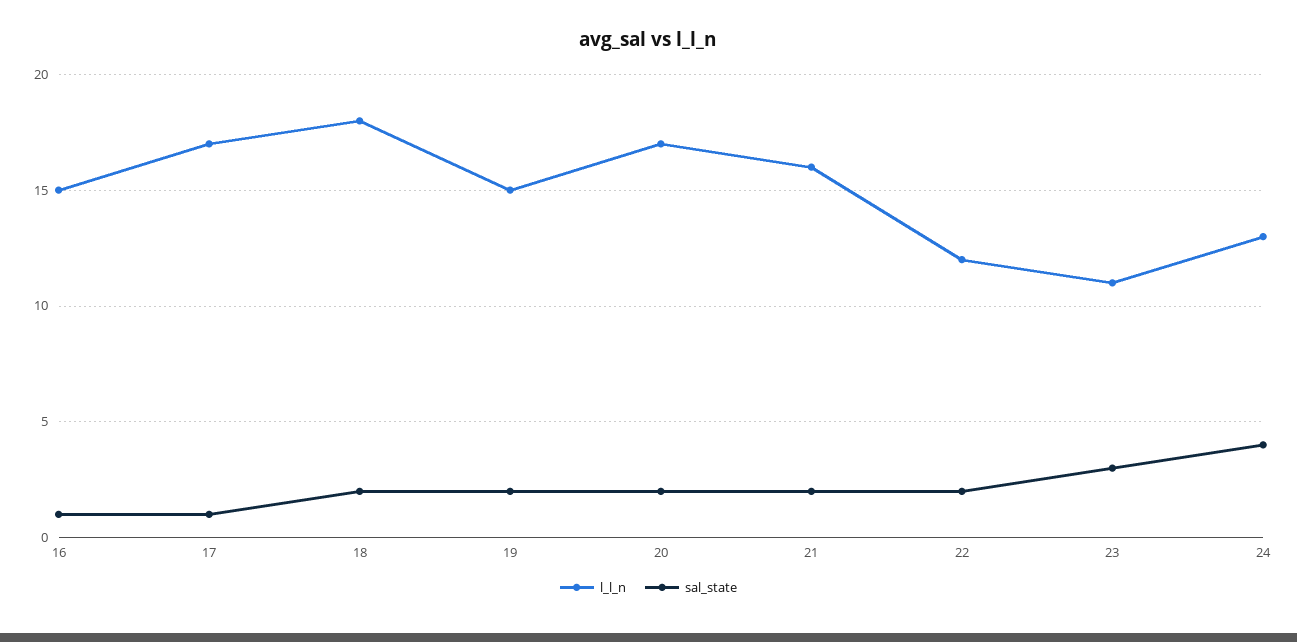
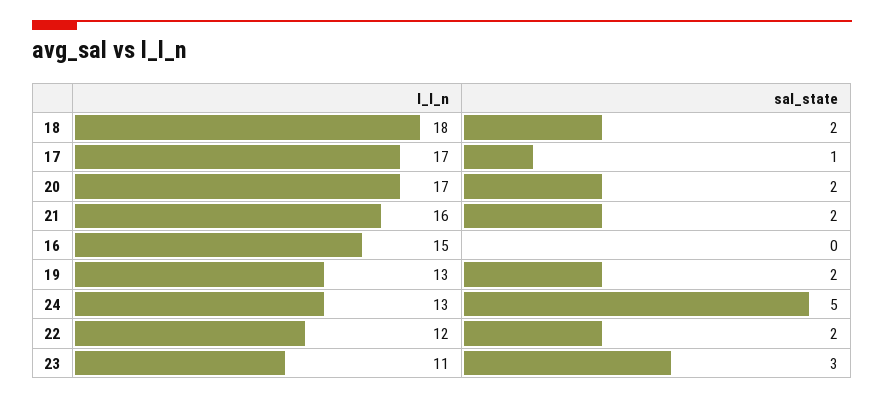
  {
    "l_l_n": {
      "16": 15,
      "17": 17,
      "18": 18,
-     "19": 15,
+     "19": 13,
      "20": 17,
      "21": 16,
      "22": 12,
      "23": 11,
      "24": 13
    },
    "sal_state": {
-     "16": 1,
+     "16": 0,
      "17": 1,
      "18": 2,
      "19": 2,
      "20": 2,
      "21": 2,
      "22": 2,
      "23": 3,
-     "24": 4
+     "24": 5
    }
  }

